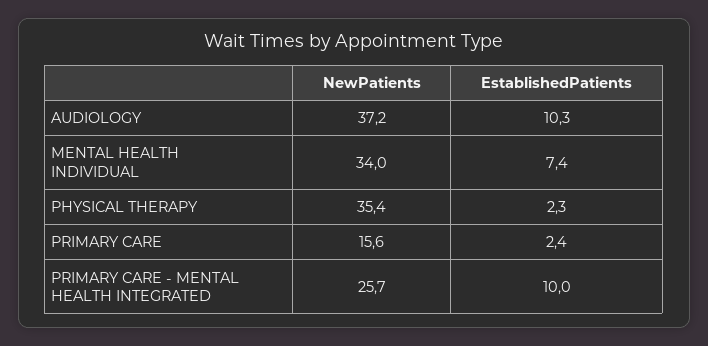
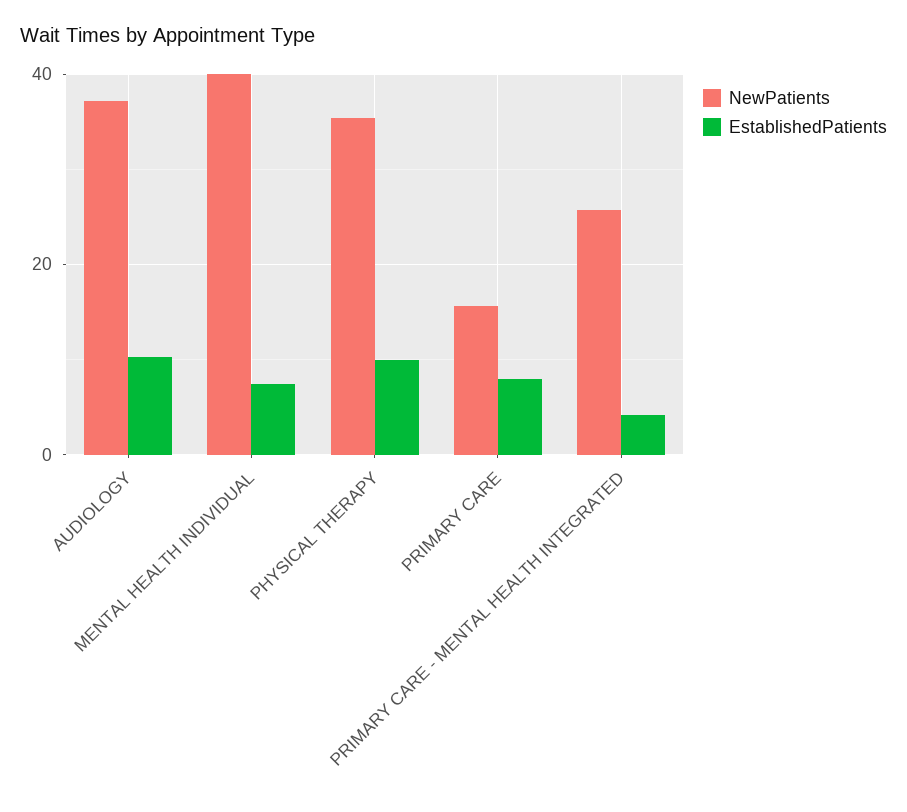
  {
    "NewPatients": {
      "AUDIOLOGY": 37.2,
-     "MENTAL HEALTH INDIVIDUAL": 34,
+     "MENTAL HEALTH INDIVIDUAL": 40,
      "PHYSICAL THERAPY": 35.4,
      "PRIMARY CARE": 15.6,
      "PRIMARY CARE - MENTAL HEALTH INTEGRATED": 25.7
    },
    "EstablishedPatients": {
      "AUDIOLOGY": 10.3,
      "MENTAL HEALTH INDIVIDUAL": 7.4,
-     "PHYSICAL THERAPY": 2.3,
+     "PHYSICAL THERAPY": 10,
-     "PRIMARY CARE": 2.4,
+     "PRIMARY CARE": 8,
-     "PRIMARY CARE - MENTAL HEALTH INTEGRATED": 10
+     "PRIMARY CARE - MENTAL HEALTH INTEGRATED": 4
    }
  }

